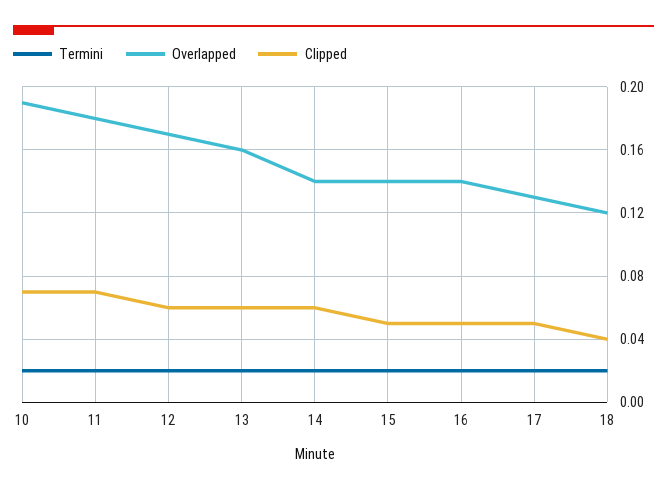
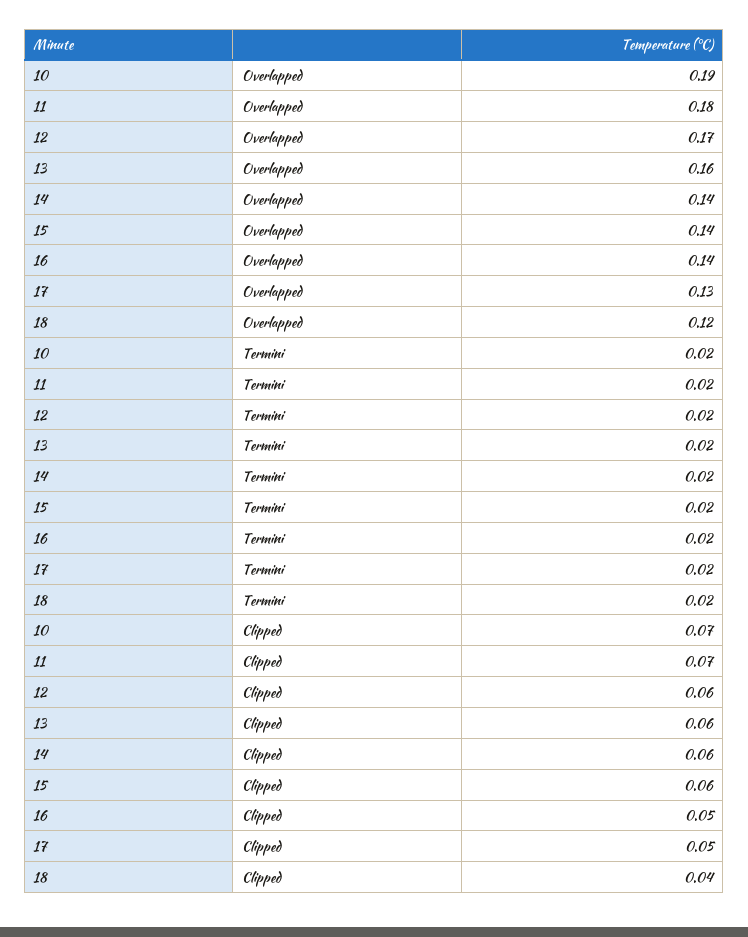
  {
    "Termini": {
      "10": 0.02,
      "11": 0.02,
      "12": 0.02,
      "13": 0.02,
      "14": 0.02,
      "15": 0.02,
      "16": 0.02,
      "17": 0.02,
      "18": 0.02
    },
    "Overlapped": {
      "10": 0.19,
      "11": 0.18,
      "12": 0.17,
      "13": 0.16,
      "14": 0.14,
      "15": 0.14,
      "16": 0.14,
      "17": 0.13,
      "18": 0.12
    },
    "Clipped": {
      "10": 0.07,
      "11": 0.07,
      "12": 0.06,
      "13": 0.06,
      "14": 0.06,
-     "15": 0.05,
+     "15": 0.06,
      "16": 0.05,
      "17": 0.05,
      "18": 0.04
    }
  }

